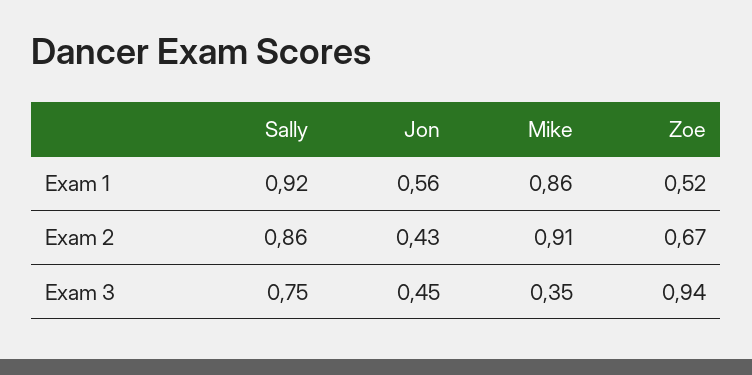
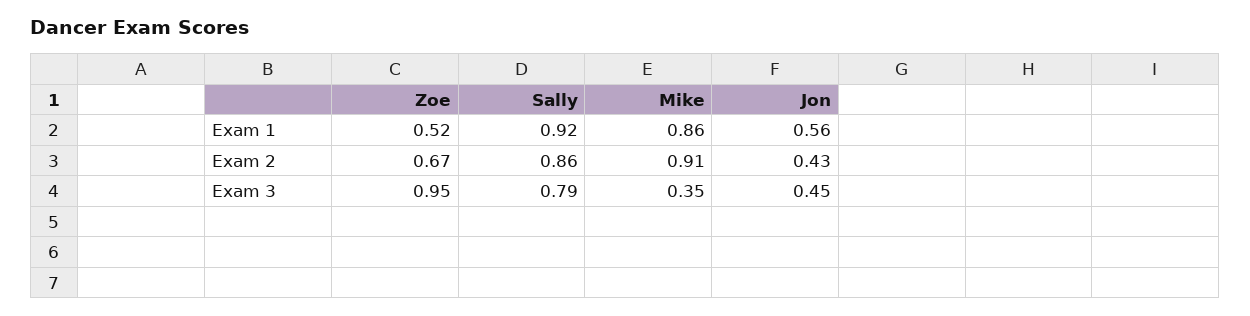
  {
    "Sally": {
      "Exam 1": 0.92,
      "Exam 2": 0.86,
-     "Exam 3": 0.75
+     "Exam 3": 0.79
    },
    "Jon": {
      "Exam 1": 0.56,
      "Exam 2": 0.43,
      "Exam 3": 0.45
    },
    "Mike": {
      "Exam 1": 0.86,
      "Exam 2": 0.91,
      "Exam 3": 0.35
    },
    "Zoe": {
      "Exam 1": 0.52,
      "Exam 2": 0.67,
-     "Exam 3": 0.94
+     "Exam 3": 0.95
    }
  }

